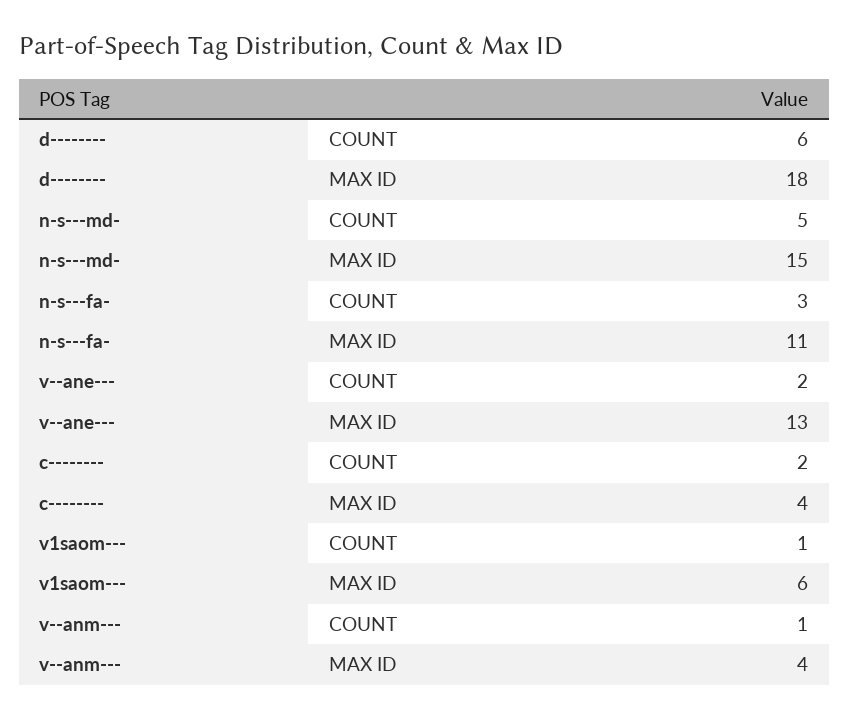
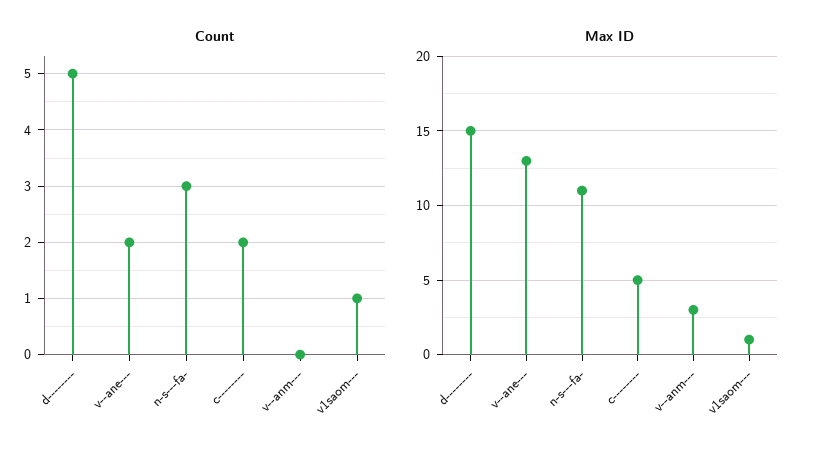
  {
    "COUNT": {
-     "d--------": 6,
+     "d--------": 5,
-     "n-s---md-": 5,
      "n-s---fa-": 3,
      "v--ane---": 2,
      "c--------": 2,
      "v1saom---": 1,
-     "v--anm---": 1
+     "v--anm---": 0
    },
    "MAX ID": {
-     "d--------": 18,
+     "d--------": 15,
-     "n-s---md-": 15,
      "n-s---fa-": 11,
      "v--ane---": 13,
-     "c--------": 4,
+     "c--------": 5,
-     "v1saom---": 6,
+     "v1saom---": 1,
-     "v--anm---": 4
+     "v--anm---": 3
    }
  }

